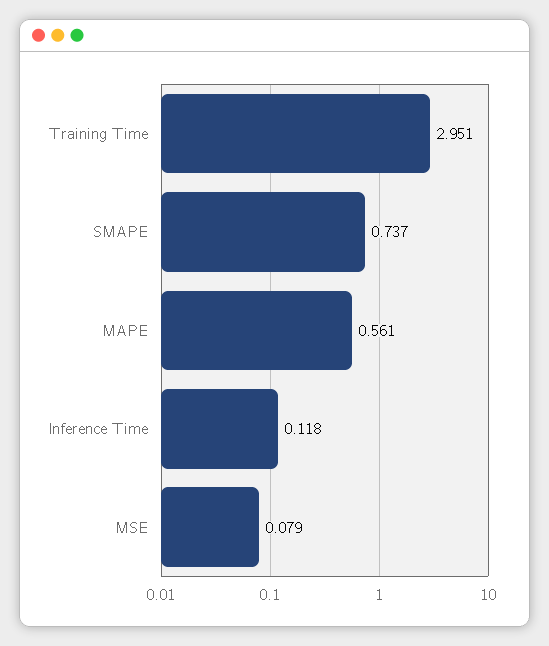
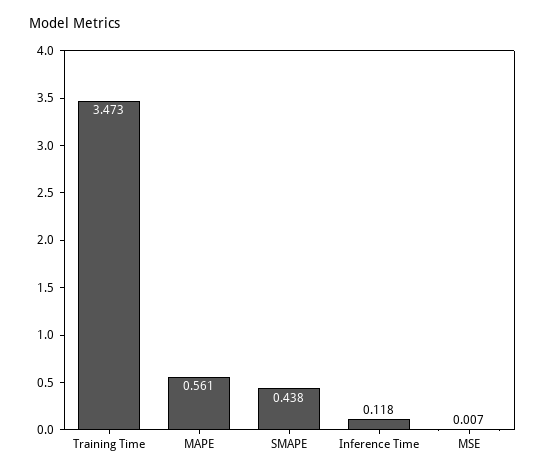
  {
-   "Training Time": 2.951,
+   "Training Time": 3.473,
-   "SMAPE": 0.737,
+   "SMAPE": 0.438,
    "MAPE": 0.561,
    "Inference Time": 0.118,
-   "MSE": 0.079
+   "MSE": 0.007
  }

